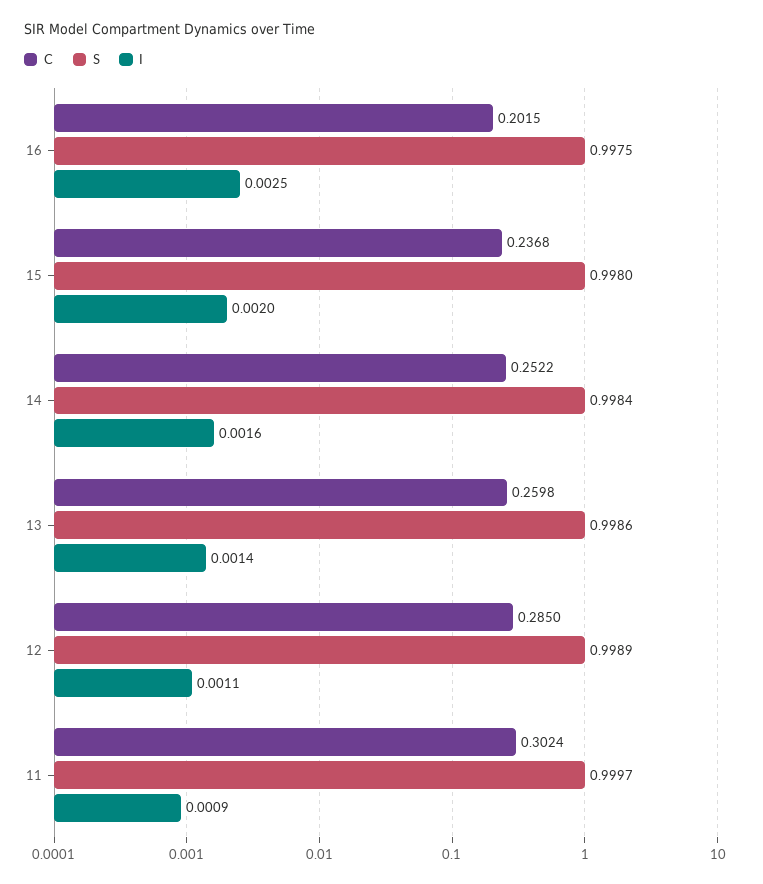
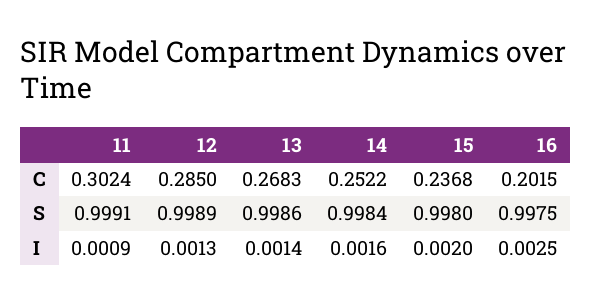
  {
    "C": {
      "16": 0.2015,
      "15": 0.2368,
      "14": 0.2522,
-     "13": 0.2598,
+     "13": 0.2683,
      "12": 0.285,
      "11": 0.3024
    },
    "S": {
      "16": 0.9975,
      "15": 0.998,
      "14": 0.9984,
      "13": 0.9986,
      "12": 0.9989,
-     "11": 0.9997
+     "11": 0.9991
    },
    "I": {
      "16": 0.0025,
      "15": 0.002,
      "14": 0.0016,
      "13": 0.0014,
-     "12": 0.0011,
+     "12": 0.0013,
      "11": 0.0009
    }
  }

